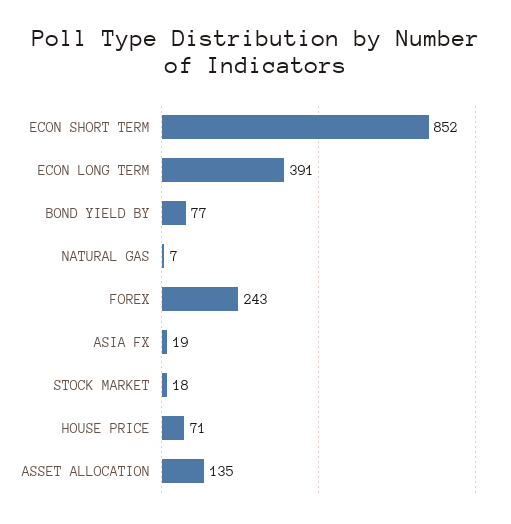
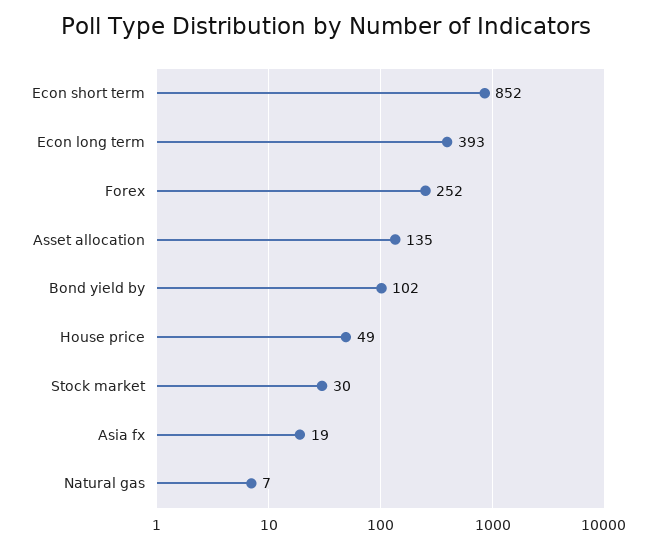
  {
    "ECON SHORT TERM": 852,
-   "ECON LONG TERM": 391,
+   "ECON LONG TERM": 393,
-   "BOND YIELD BY": 77,
+   "BOND YIELD BY": 102,
    "NATURAL GAS": 7,
-   "FOREX": 243,
+   "FOREX": 252,
    "ASIA FX": 19,
-   "STOCK MARKET": 18,
+   "STOCK MARKET": 30,
-   "HOUSE PRICE": 71,
+   "HOUSE PRICE": 49,
    "ASSET ALLOCATION": 135
  }

